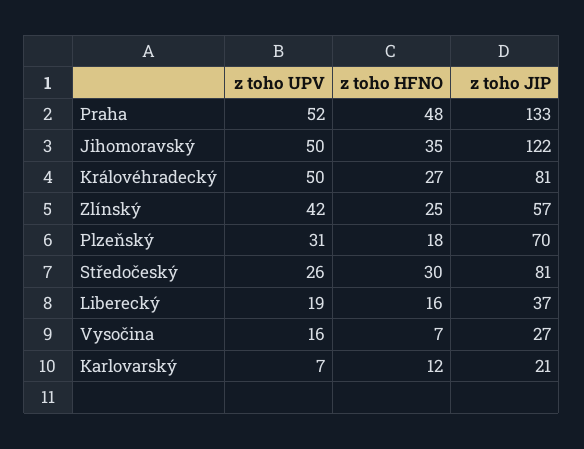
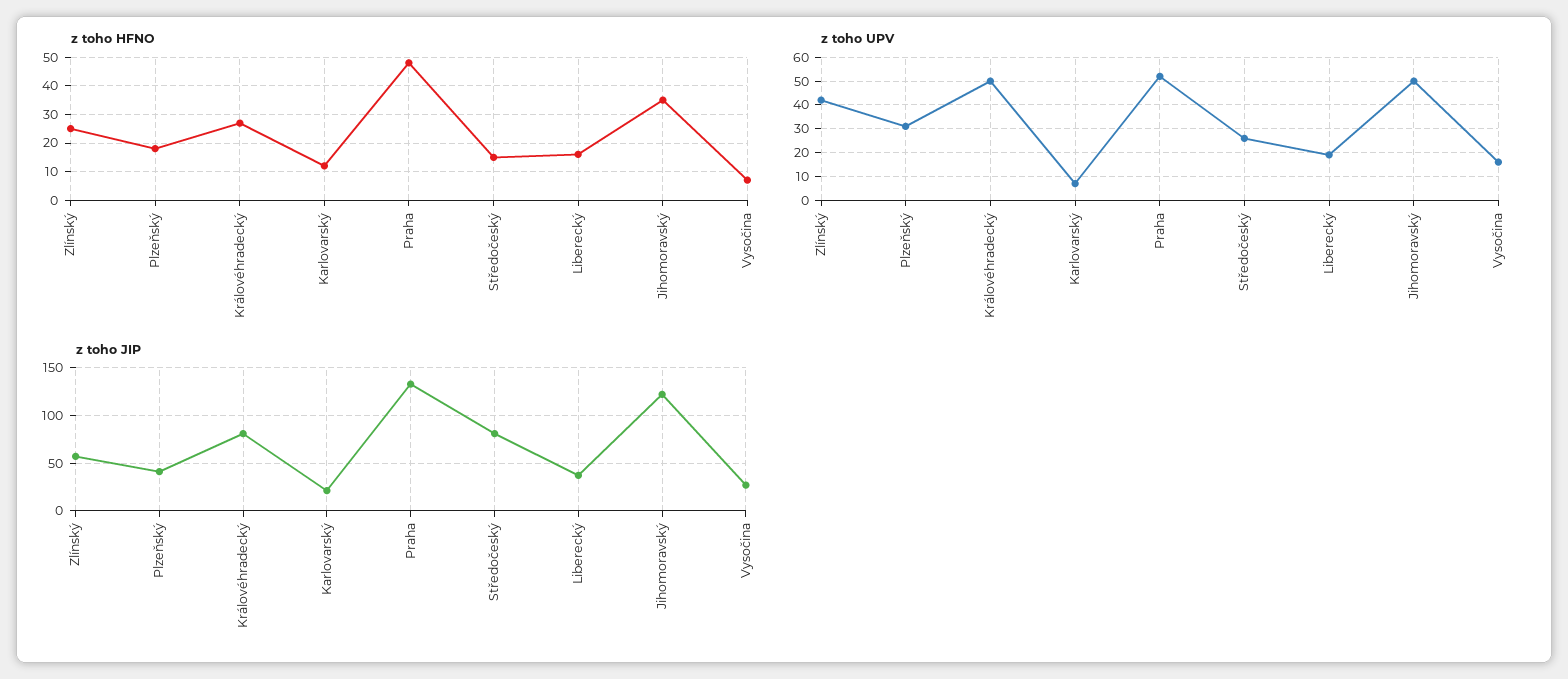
  {
    "z toho UPV": {
      "Praha": 52,
      "Jihomoravský": 50,
      "Královéhradecký": 50,
      "Zlínský": 42,
      "Plzeňský": 31,
      "Středočeský": 26,
      "Liberecký": 19,
      "Vysočina": 16,
      "Karlovarský": 7
    },
    "z toho HFNO": {
      "Praha": 48,
      "Jihomoravský": 35,
      "Královéhradecký": 27,
      "Zlínský": 25,
      "Plzeňský": 18,
-     "Středočeský": 30,
+     "Středočeský": 15,
      "Liberecký": 16,
      "Vysočina": 7,
      "Karlovarský": 12
    },
    "z toho JIP": {
      "Praha": 133,
      "Jihomoravský": 122,
      "Královéhradecký": 81,
      "Zlínský": 57,
-     "Plzeňský": 70,
+     "Plzeňský": 40,
      "Středočeský": 81,
      "Liberecký": 37,
      "Vysočina": 27,
      "Karlovarský": 21
    }
  }

